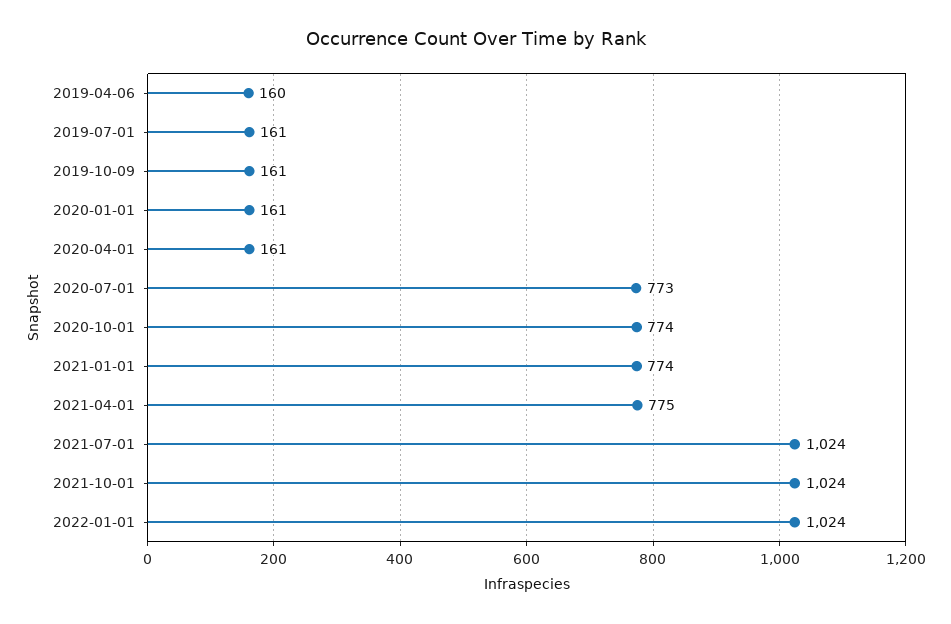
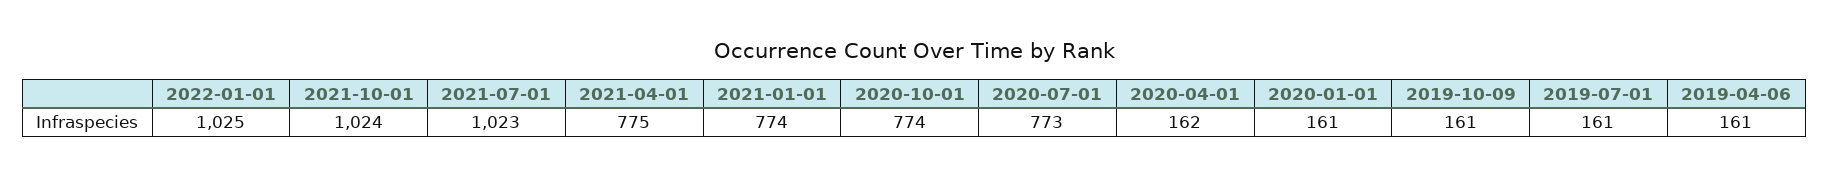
  {
-   "2019-04-06": 160,
+   "2019-04-06": 161,
    "2019-07-01": 161,
    "2019-10-09": 161,
    "2020-01-01": 161,
-   "2020-04-01": 161,
+   "2020-04-01": 162,
    "2020-07-01": 773,
    "2020-10-01": 774,
    "2021-01-01": 774,
    "2021-04-01": 775,
-   "2021-07-01": 1024,
+   "2021-07-01": 1023,
    "2021-10-01": 1024,
-   "2022-01-01": 1024
+   "2022-01-01": 1025
  }

